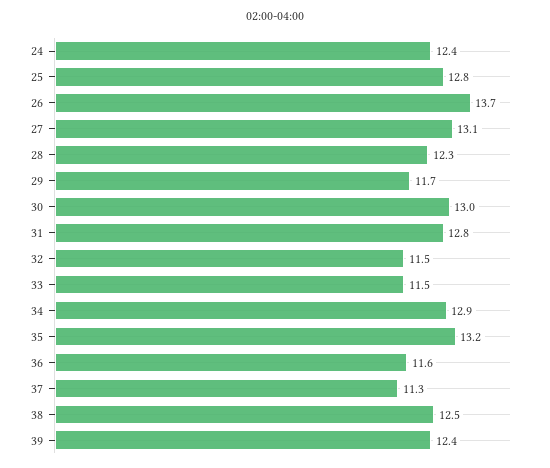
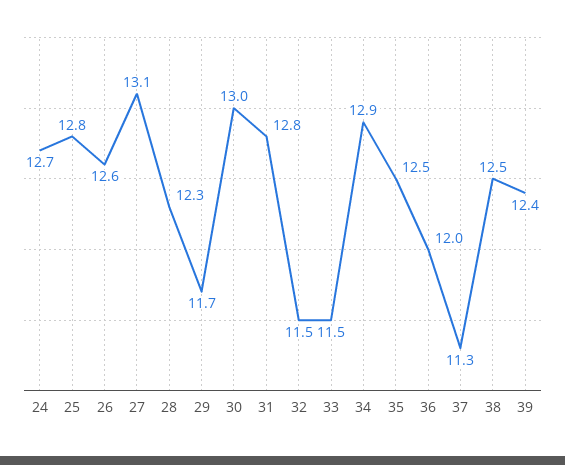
  {
-   "24": 12.4,
+   "24": 12.7,
    "25": 12.8,
-   "26": 13.7,
+   "26": 12.6,
    "27": 13.1,
    "28": 12.3,
    "29": 11.7,
    "30": 13,
    "31": 12.8,
    "32": 11.5,
    "33": 11.5,
    "34": 12.9,
-   "35": 13.2,
+   "35": 12.5,
-   "36": 11.6,
+   "36": 12,
    "37": 11.3,
    "38": 12.5,
    "39": 12.4
  }

